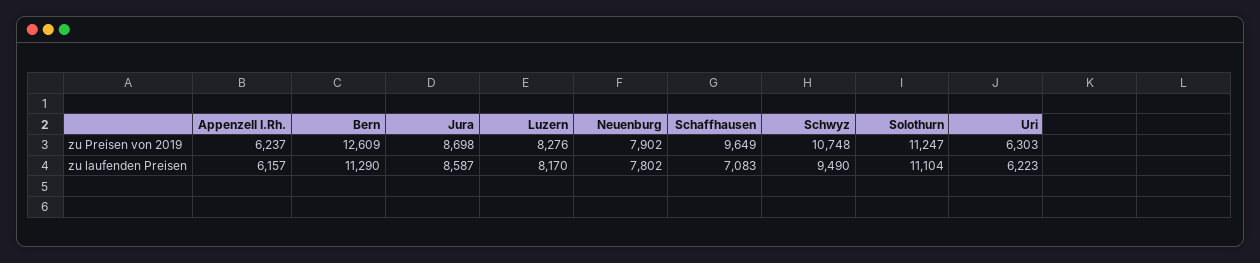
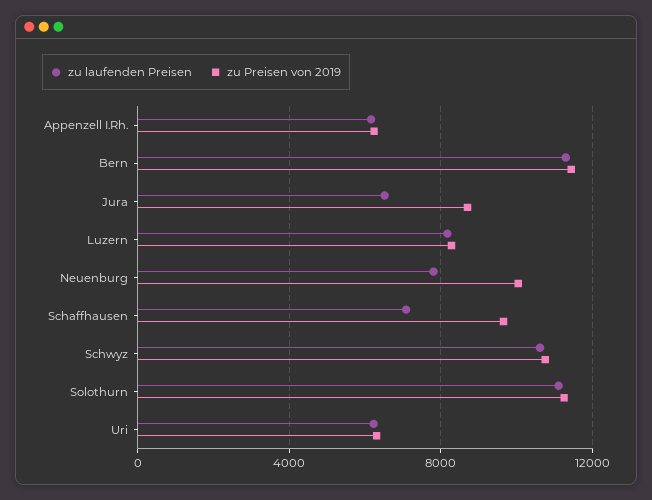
  {
    "zu Preisen von 2019": {
      "Appenzell I.Rh.": 6237,
-     "Bern": 12609,
+     "Bern": 11500,
      "Jura": 8698,
      "Luzern": 8276,
-     "Neuenburg": 7902,
+     "Neuenburg": 10000,
      "Schaffhausen": 9649,
      "Schwyz": 10748,
      "Solothurn": 11247,
      "Uri": 6303
    },
    "zu laufenden Preisen": {
      "Appenzell I.Rh.": 6157,
      "Bern": 11290,
-     "Jura": 8587,
+     "Jura": 6500,
      "Luzern": 8170,
      "Neuenburg": 7802,
      "Schaffhausen": 7083,
-     "Schwyz": 9490,
+     "Schwyz": 10500,
      "Solothurn": 11104,
      "Uri": 6223
    }
  }

